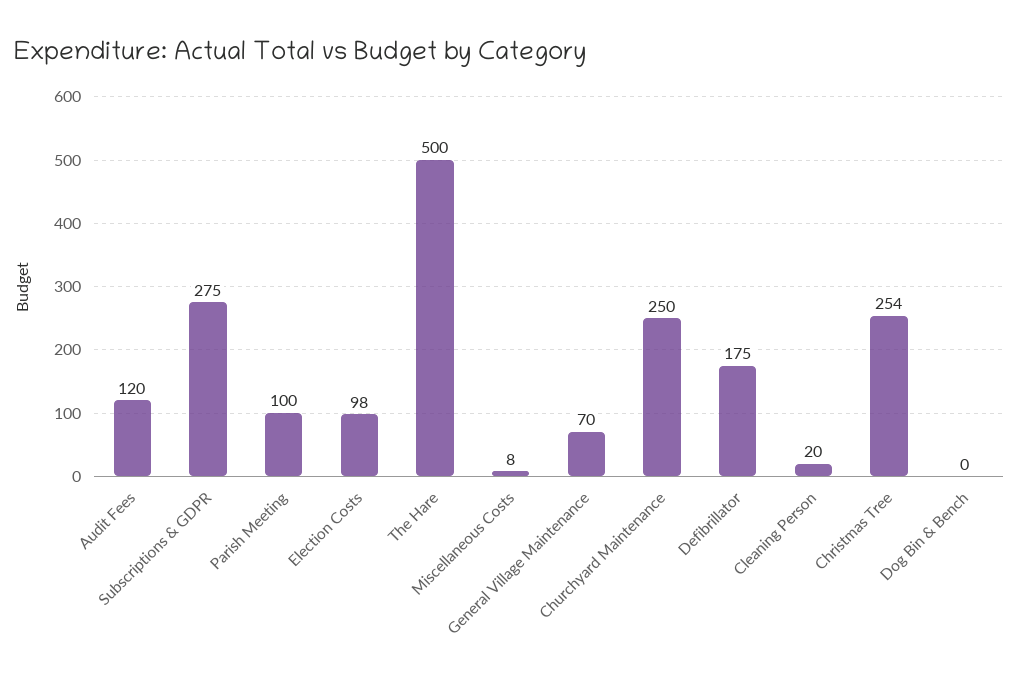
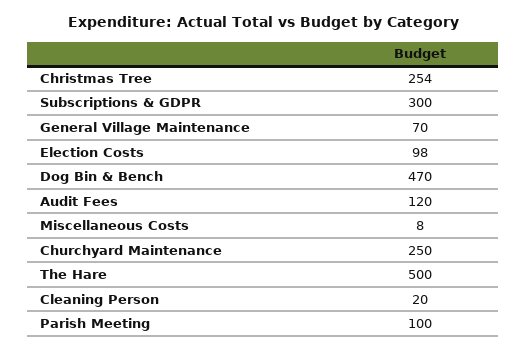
  {
    "Audit Fees": 120,
-   "Subscriptions & GDPR": 275,
+   "Subscriptions & GDPR": 300,
    "Parish Meeting": 100,
    "Election Costs": 98,
    "The Hare": 500,
    "Miscellaneous Costs": 8,
    "General Village Maintenance": 70,
    "Churchyard Maintenance": 250,
-   "Defibrillator": 175,
    "Cleaning Person": 20,
    "Christmas Tree": 254,
-   "Dog Bin & Bench": 0
+   "Dog Bin & Bench": 470
  }

